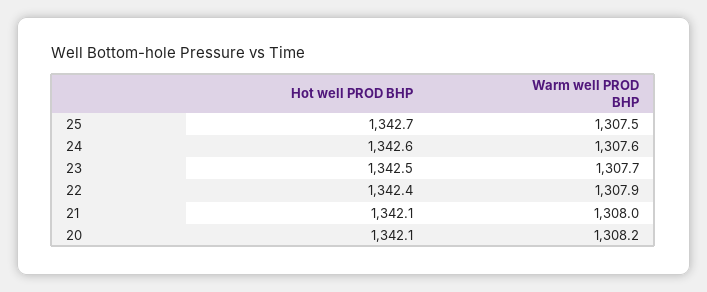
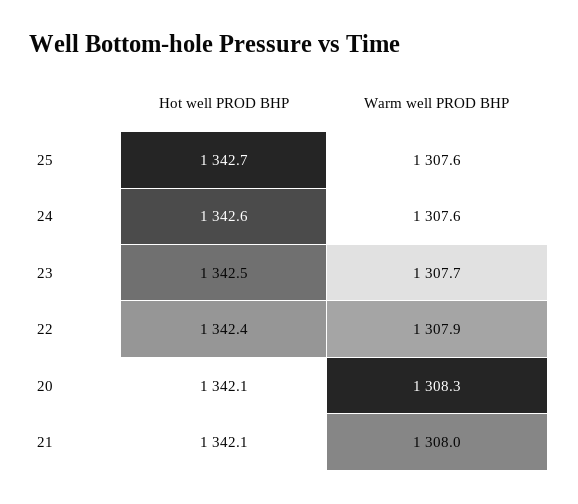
  {
    "Hot well PROD BHP": {
      "25": 1342.7,
      "24": 1342.6,
      "23": 1342.5,
      "22": 1342.4,
      "21": 1342.1,
      "20": 1342.1
    },
    "Warm well PROD BHP": {
-     "25": 1307.5,
+     "25": 1307.6,
      "24": 1307.6,
      "23": 1307.7,
      "22": 1307.9,
      "21": 1308,
-     "20": 1308.2
+     "20": 1308.3
    }
  }

